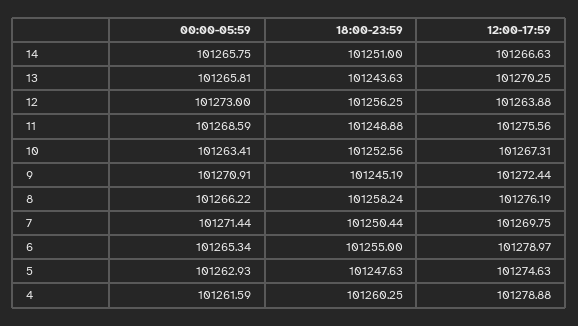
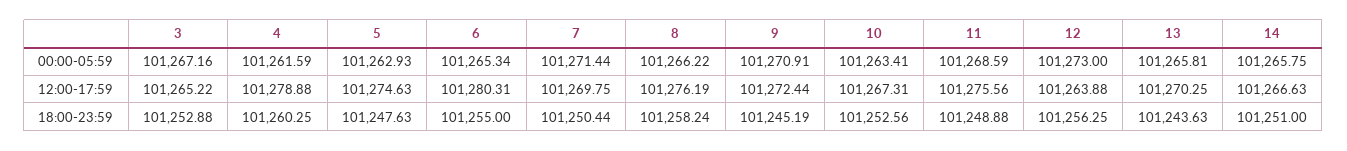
  {
    "00:00-05:59": {
      "14": 101265.75,
      "13": 101265.81,
      "12": 101273,
      "11": 101268.59,
      "10": 101263.41,
      "9": 101270.91,
      "8": 101266.22,
      "7": 101271.44,
      "6": 101265.34,
      "5": 101262.93,
-     "4": 101261.59
+     "4": 101261.59,
+     "3": 101267.16
    },
    "18:00-23:59": {
      "14": 101251,
      "13": 101243.63,
      "12": 101256.25,
      "11": 101248.88,
      "10": 101252.56,
      "9": 101245.19,
      "8": 101258.24,
      "7": 101250.44,
      "6": 101255,
      "5": 101247.63,
-     "4": 101260.25
+     "4": 101260.25,
+     "3": 101252.88
    },
    "12:00-17:59": {
      "14": 101266.63,
      "13": 101270.25,
      "12": 101263.88,
      "11": 101275.56,
      "10": 101267.31,
      "9": 101272.44,
      "8": 101276.19,
      "7": 101269.75,
-     "6": 101278.97,
+     "6": 101280.31,
      "5": 101274.63,
-     "4": 101278.88
+     "4": 101278.88,
+     "3": 101265.22
    }
  }

